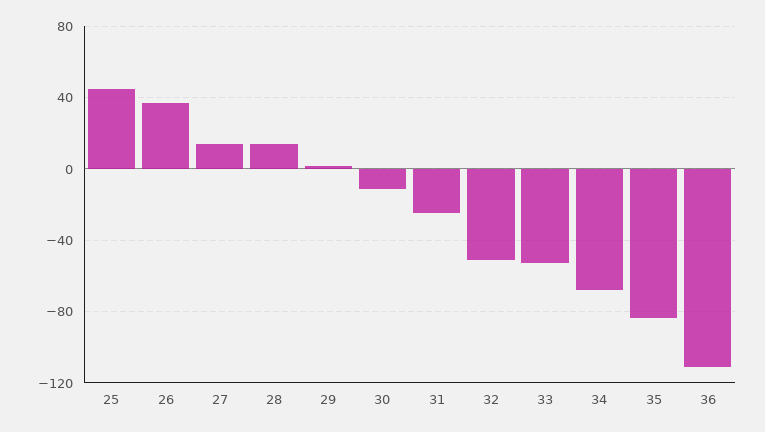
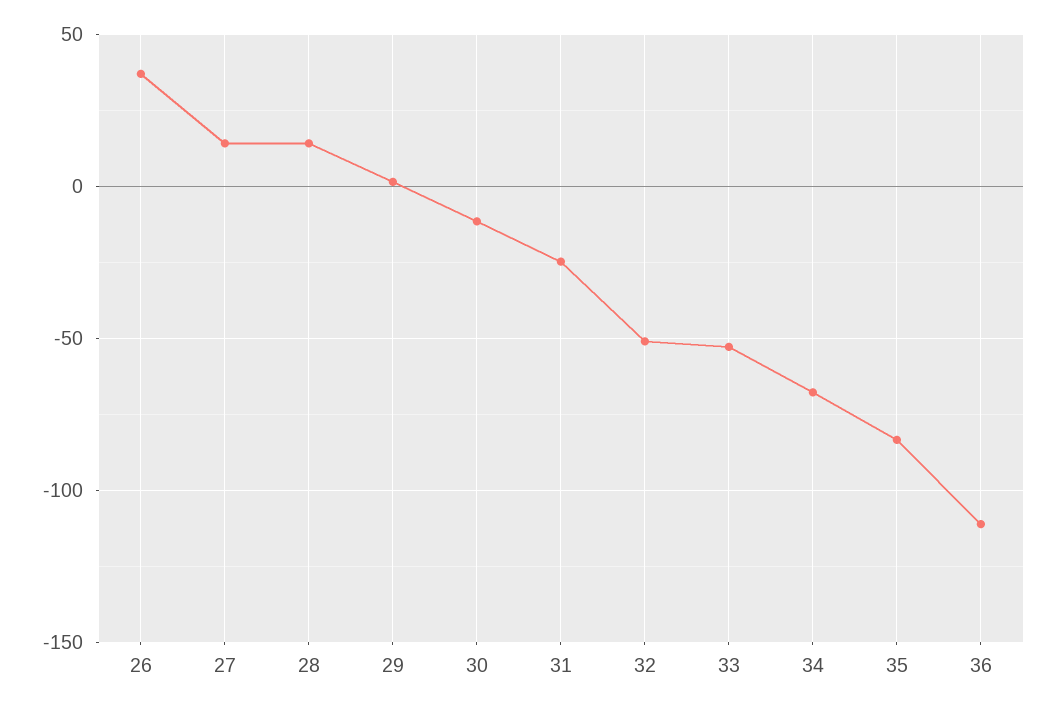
  {
-   "25": 45,
    "26": 35,
    "27": 15,
    "28": 15,
    "29": 0,
    "30": -10,
    "31": -25,
    "32": -50,
    "33": -55,
    "34": -70,
    "35": -85,
    "36": -110
  }

